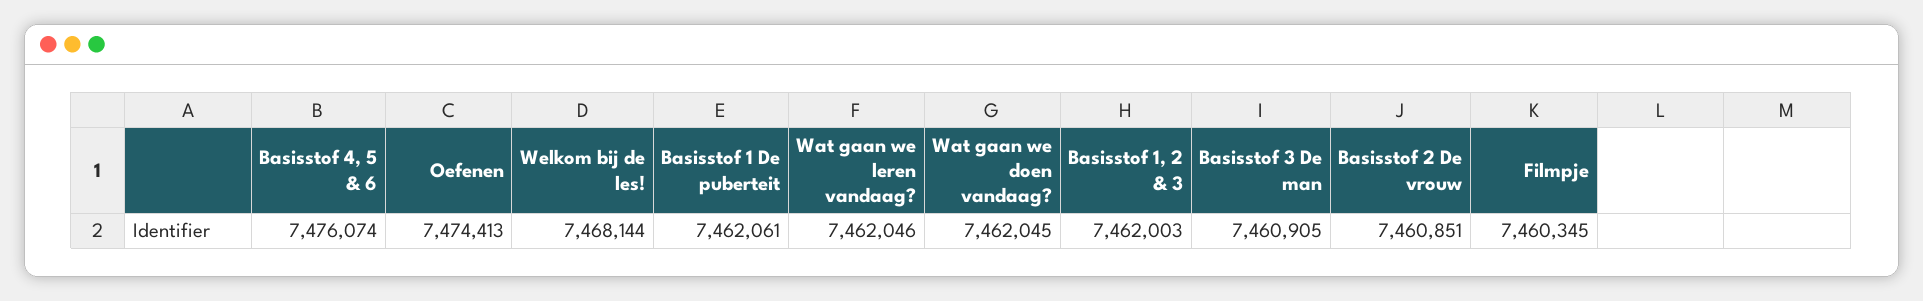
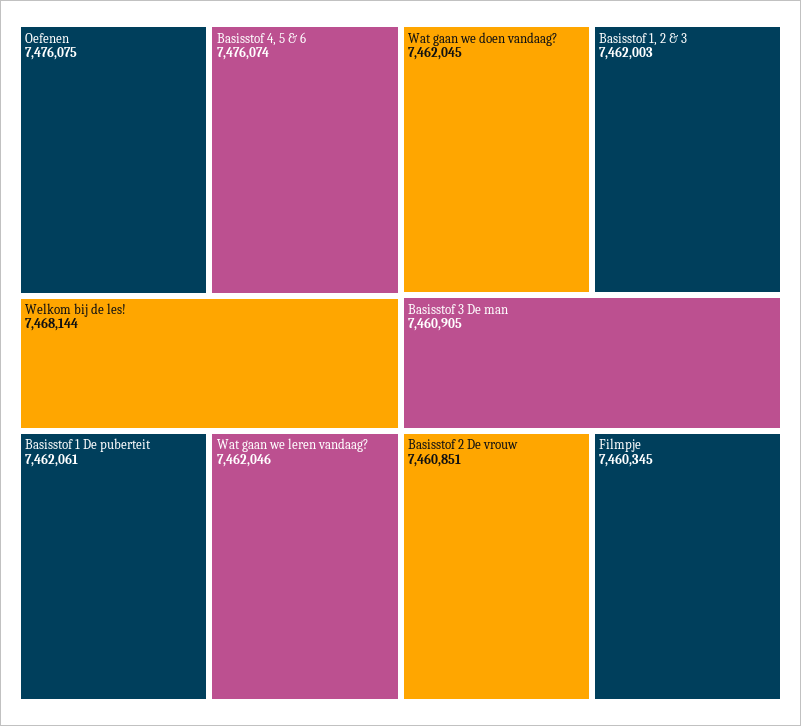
  {
    "Basisstof 4, 5 & 6": 7476074,
-   "Oefenen": 7474413,
+   "Oefenen": 7476075,
    "Welkom bij de les!": 7468144,
    "Basisstof 1 De puberteit": 7462061,
    "Wat gaan we leren vandaag?": 7462046,
    "Wat gaan we doen vandaag?": 7462045,
    "Basisstof 1, 2 & 3": 7462003,
    "Basisstof 3 De man": 7460905,
    "Basisstof 2 De vrouw": 7460851,
    "Filmpje": 7460345
  }

